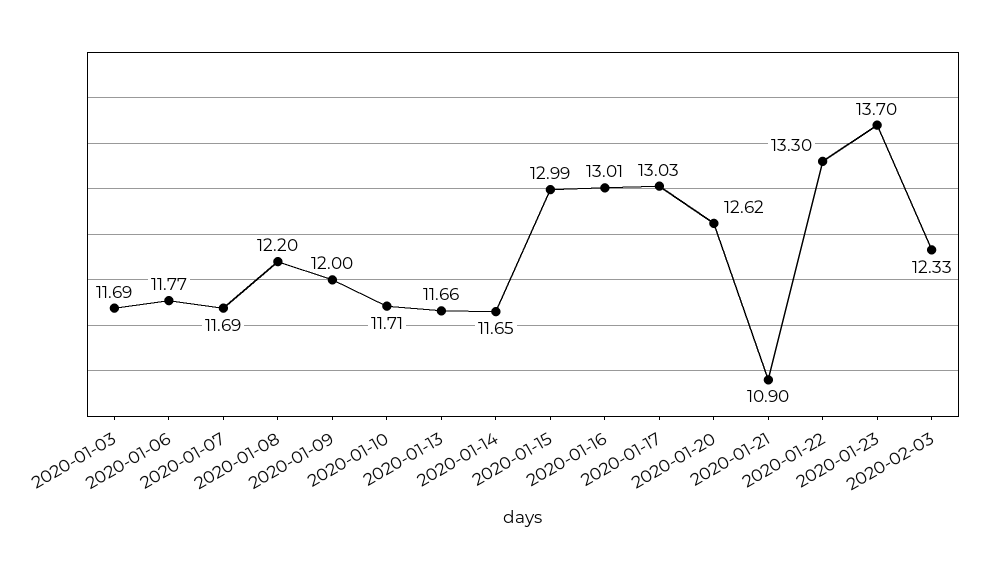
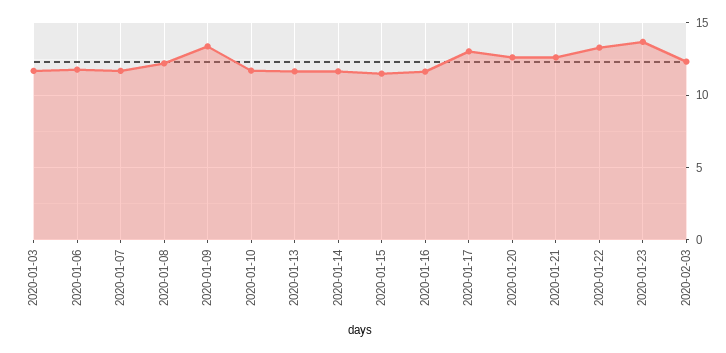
  {
    "2020-01-03": 11.69,
    "2020-01-06": 11.77,
    "2020-01-07": 11.69,
    "2020-01-08": 12.2,
-   "2020-01-09": 12,
+   "2020-01-09": 13.5,
    "2020-01-10": 11.71,
    "2020-01-13": 11.66,
    "2020-01-14": 11.65,
-   "2020-01-15": 12.99,
+   "2020-01-15": 11.5,
-   "2020-01-16": 13.01,
+   "2020-01-16": 11.5,
    "2020-01-17": 13.03,
    "2020-01-20": 12.62,
-   "2020-01-21": 10.9,
+   "2020-01-21": 12.5,
    "2020-01-22": 13.3,
    "2020-01-23": 13.7,
    "2020-02-03": 12.33
  }

